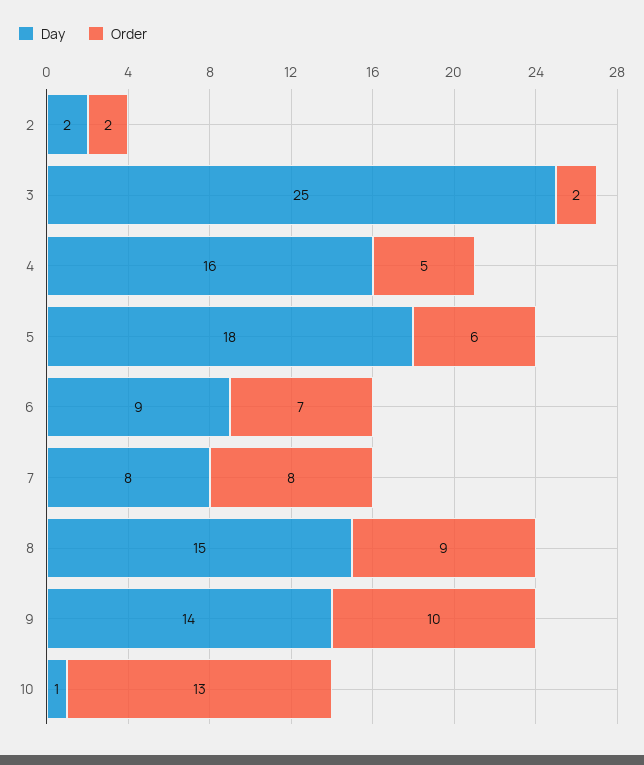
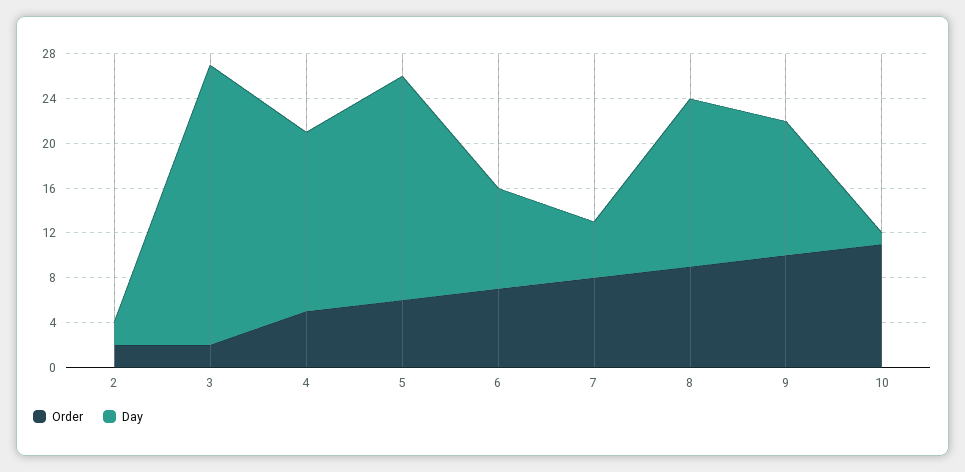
  {
    "Day": {
      "2": 2,
      "3": 25,
      "4": 16,
-     "5": 18,
+     "5": 20,
      "6": 9,
-     "7": 8,
+     "7": 5,
      "8": 15,
-     "9": 14,
+     "9": 12,
      "10": 1
    },
    "Order": {
      "2": 2,
      "3": 2,
      "4": 5,
      "5": 6,
      "6": 7,
      "7": 8,
      "8": 9,
      "9": 10,
-     "10": 13
+     "10": 11
    }
  }

